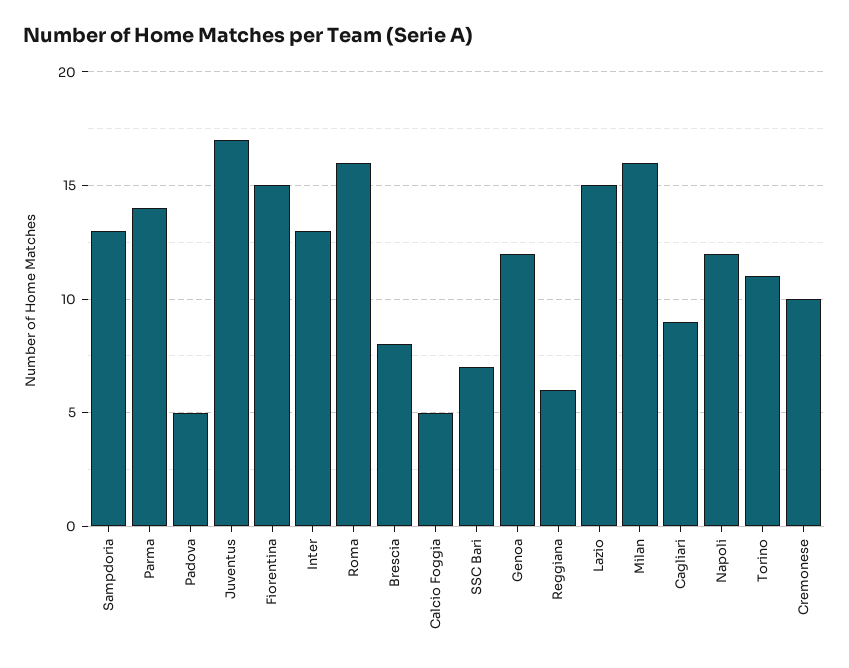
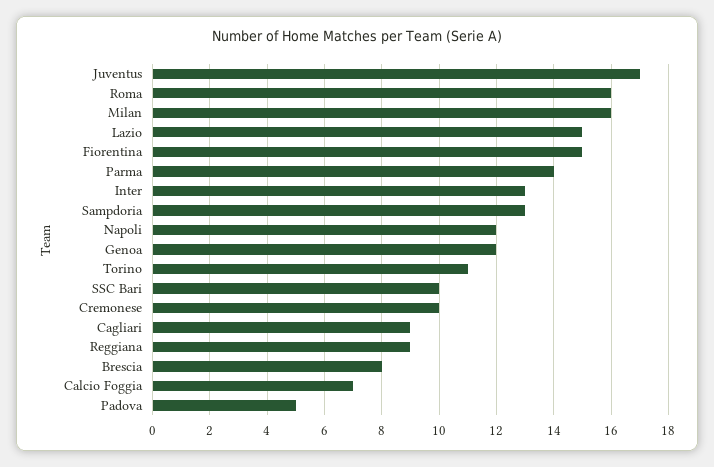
  {
    "Sampdoria": 13,
    "Parma": 14,
    "Padova": 5,
    "Juventus": 17,
    "Fiorentina": 15,
    "Inter": 13,
    "Roma": 16,
    "Brescia": 8,
-   "Calcio Foggia": 5,
+   "Calcio Foggia": 7,
-   "SSC Bari": 7,
+   "SSC Bari": 10,
    "Genoa": 12,
-   "Reggiana": 6,
+   "Reggiana": 9,
    "Lazio": 15,
    "Milan": 16,
    "Cagliari": 9,
    "Napoli": 12,
    "Torino": 11,
    "Cremonese": 10
  }

